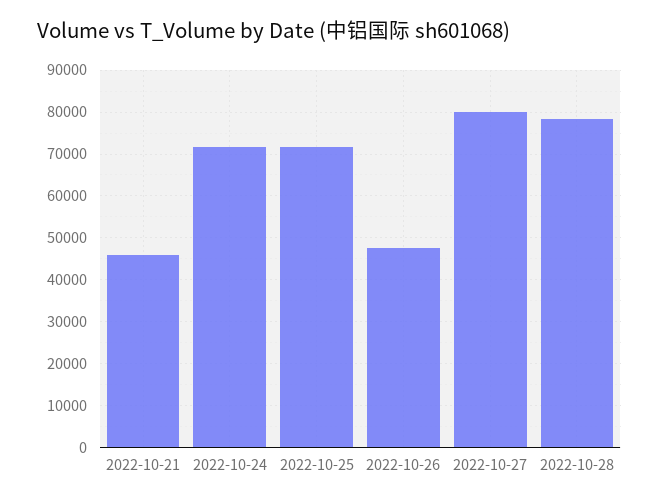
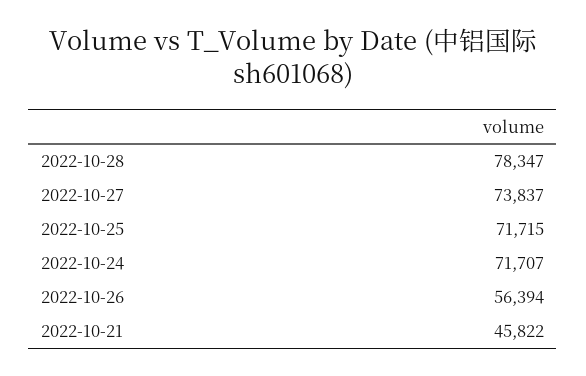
  {
    "2022-10-21": 45822,
    "2022-10-24": 71707,
    "2022-10-25": 71715,
-   "2022-10-26": 48000,
+   "2022-10-26": 56394,
-   "2022-10-27": 80000,
+   "2022-10-27": 73837,
    "2022-10-28": 78347
  }

